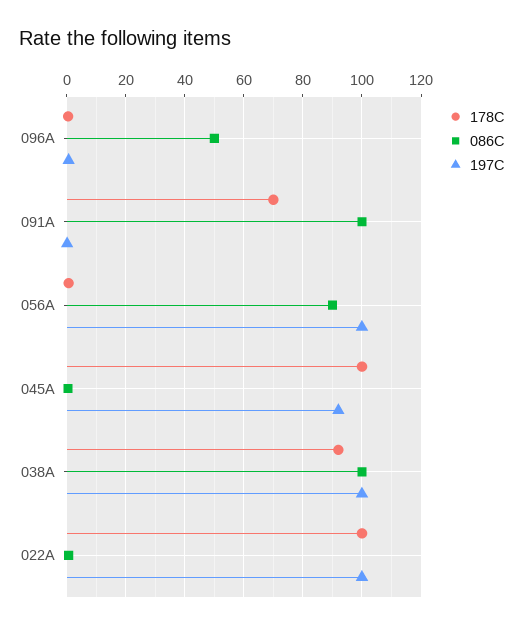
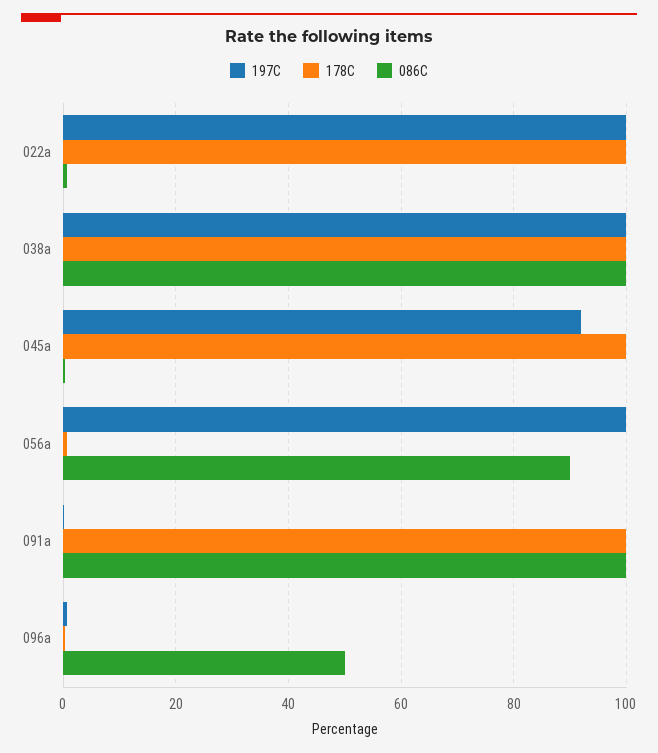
  {
    "178C": {
      "096A": 0,
-     "091A": 70,
+     "091A": 100,
      "056A": 0,
      "045A": 100,
-     "038A": 92.5,
+     "038A": 100,
      "022A": 100
    },
    "086C": {
      "096A": 50,
      "091A": 100,
      "056A": 90,
      "045A": 0,
      "038A": 100,
      "022A": 0
    },
    "197C": {
      "096A": 0,
      "091A": 0,
      "056A": 100,
      "045A": 92,
      "038A": 100,
      "022A": 100
    }
  }

